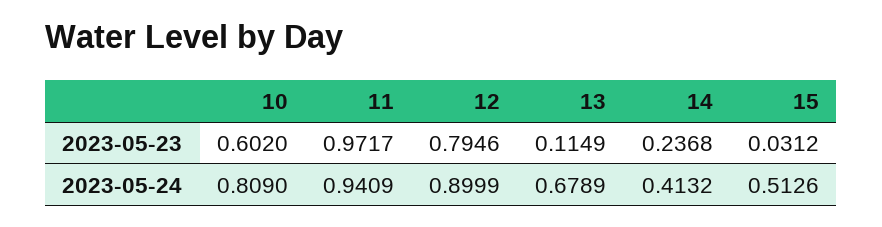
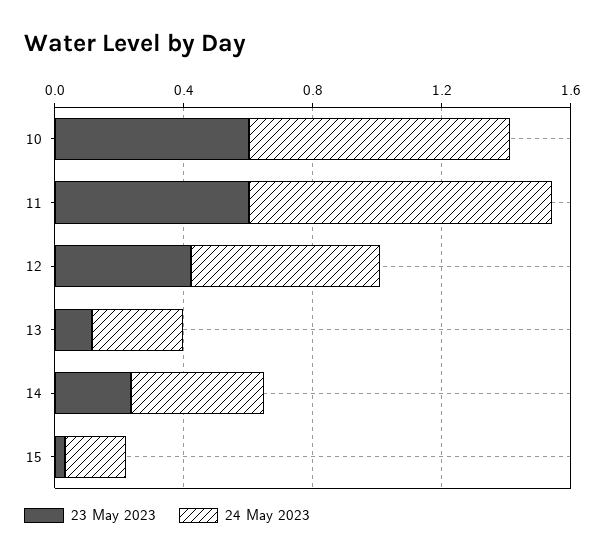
  {
    "2023-05-23": {
      "10": 0.602,
-     "11": 0.9717,
+     "11": 0.6,
-     "12": 0.7946,
+     "12": 0.4,
      "13": 0.1149,
      "14": 0.2368,
      "15": 0.0312
    },
    "2023-05-24": {
      "10": 0.809,
      "11": 0.9409,
-     "12": 0.8999,
+     "12": 0.6,
-     "13": 0.6789,
+     "13": 0.3,
      "14": 0.4132,
-     "15": 0.5126
+     "15": 0.2
    }
  }

